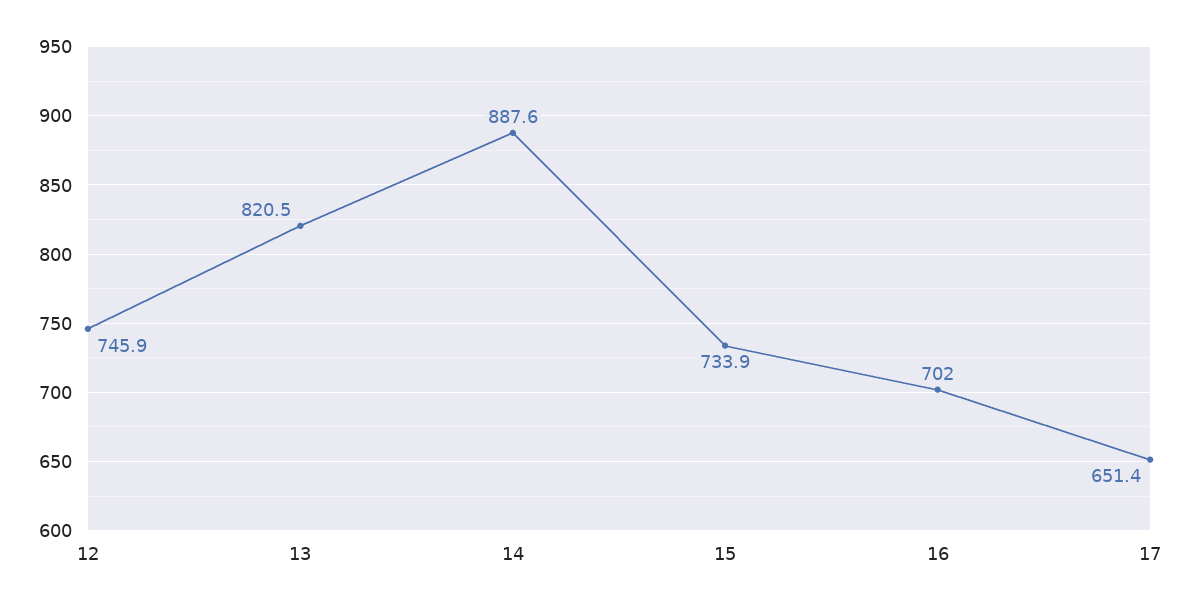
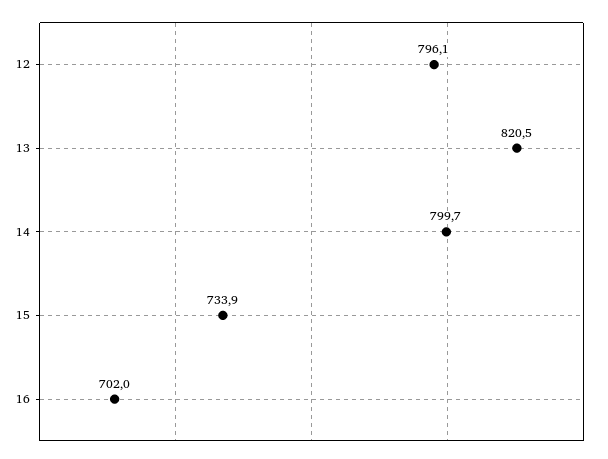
  {
-   "12": 745.9,
+   "12": 796.1,
    "13": 820.5,
-   "14": 887.6,
+   "14": 799.7,
    "15": 733.9,
-   "16": 702,
+   "16": 702
-   "17": 651.4
  }

